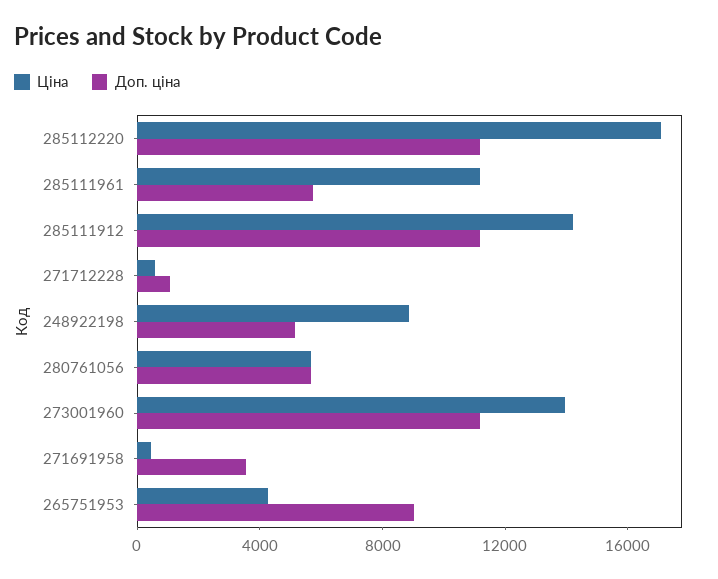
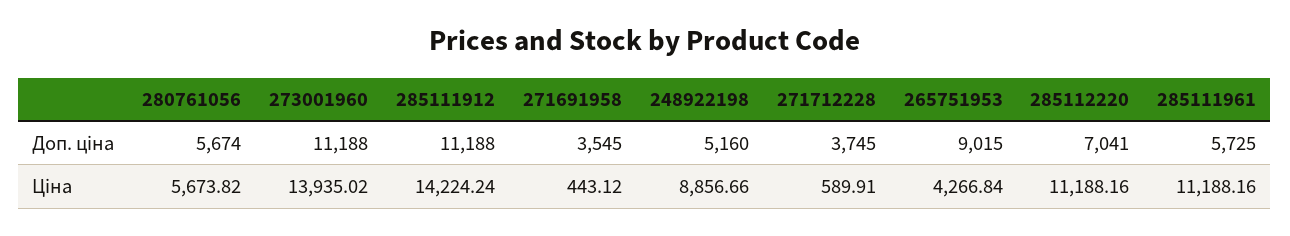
  {
    "Ціна": {
-     "285112220": 17000,
+     "285112220": 11188.16,
      "285111961": 11188.16,
      "285111912": 14224.24,
      "271712228": 589.91,
      "248922198": 8856.66,
      "280761056": 5673.82,
      "273001960": 13935.02,
      "271691958": 443.12,
      "265751953": 4266.84
    },
    "Доп. ціна": {
-     "285112220": 11000,
+     "285112220": 7041,
      "285111961": 5725,
      "285111912": 11188,
-     "271712228": 1000,
+     "271712228": 3745,
      "248922198": 5160,
      "280761056": 5674,
      "273001960": 11188,
      "271691958": 3545,
      "265751953": 9015
    }
  }

